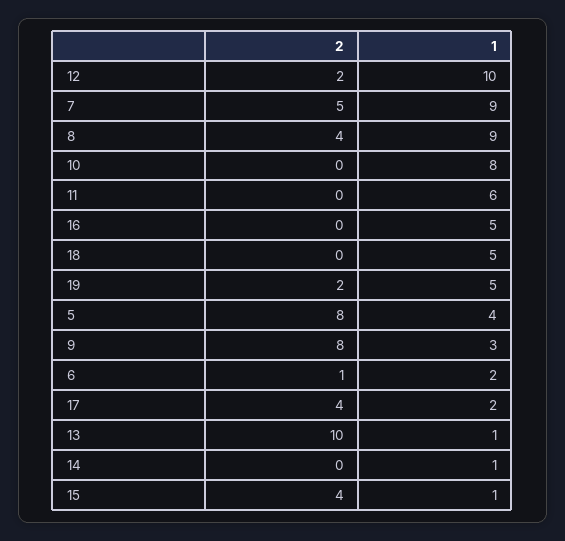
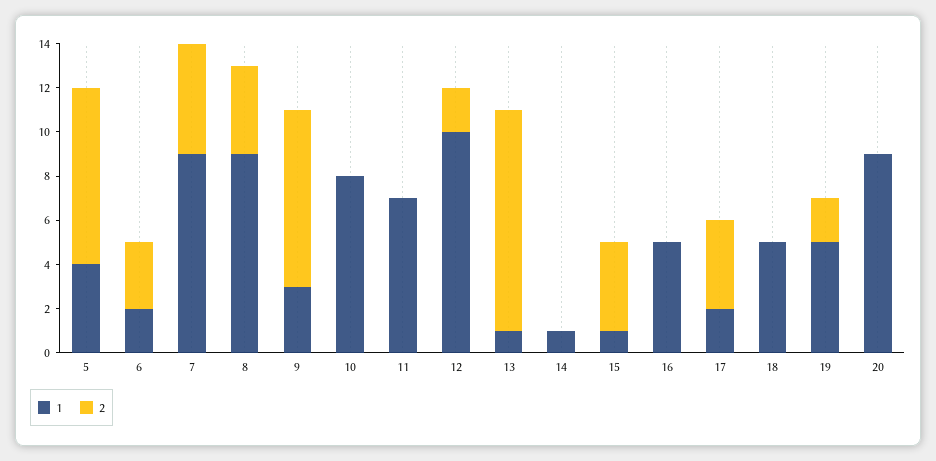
  {
    "2": {
      "12": 2,
      "7": 5,
      "8": 4,
      "10": 0,
      "11": 0,
      "16": 0,
      "18": 0,
      "19": 2,
      "5": 8,
      "9": 8,
-     "6": 1,
+     "6": 3,
      "17": 4,
      "13": 10,
      "14": 0,
-     "15": 4
+     "15": 4,
+     "20": 0
    },
    "1": {
      "12": 10,
      "7": 9,
      "8": 9,
      "10": 8,
-     "11": 6,
+     "11": 7,
      "16": 5,
      "18": 5,
      "19": 5,
      "5": 4,
      "9": 3,
      "6": 2,
      "17": 2,
      "13": 1,
      "14": 1,
-     "15": 1
+     "15": 1,
+     "20": 9
    }
  }

